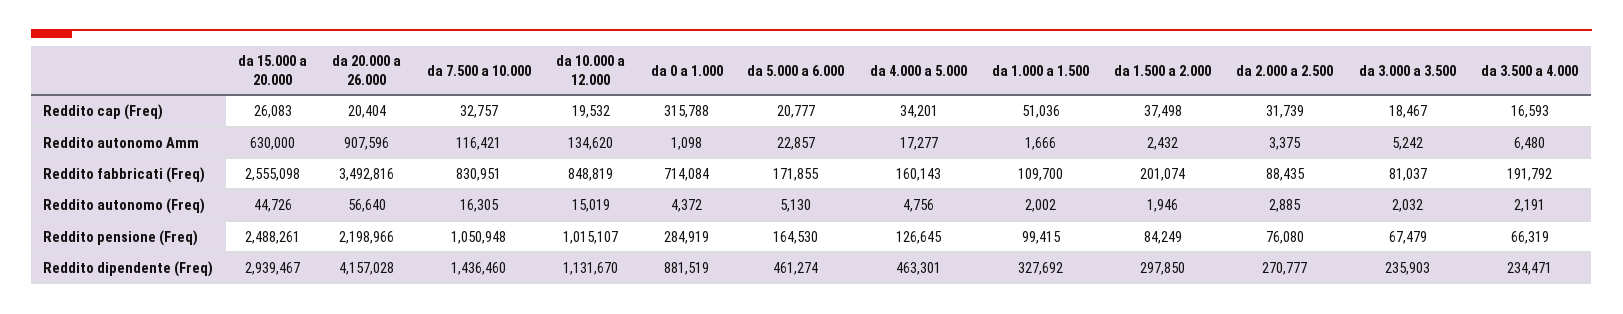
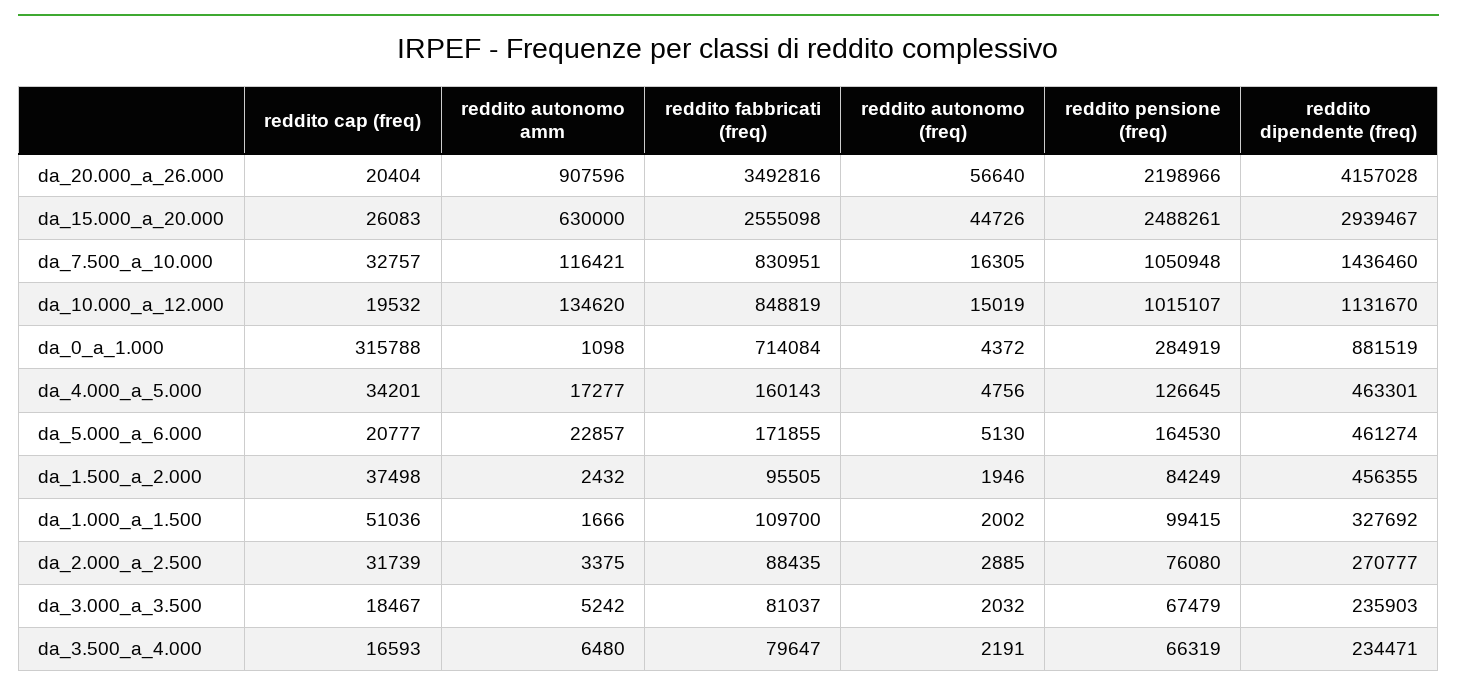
  {
    "da 15.000 a 20.000": {
      "Reddito cap (Freq)": 26083,
      "Reddito autonomo Amm": 630000,
      "Reddito fabbricati (Freq)": 2555098,
      "Reddito autonomo (Freq)": 44726,
      "Reddito pensione (Freq)": 2488261,
      "Reddito dipendente (Freq)": 2939467
    },
    "da 20.000 a 26.000": {
      "Reddito cap (Freq)": 20404,
      "Reddito autonomo Amm": 907596,
      "Reddito fabbricati (Freq)": 3492816,
      "Reddito autonomo (Freq)": 56640,
      "Reddito pensione (Freq)": 2198966,
      "Reddito dipendente (Freq)": 4157028
    },
    "da 7.500 a 10.000": {
      "Reddito cap (Freq)": 32757,
      "Reddito autonomo Amm": 116421,
      "Reddito fabbricati (Freq)": 830951,
      "Reddito autonomo (Freq)": 16305,
      "Reddito pensione (Freq)": 1050948,
      "Reddito dipendente (Freq)": 1436460
    },
    "da 10.000 a 12.000": {
      "Reddito cap (Freq)": 19532,
      "Reddito autonomo Amm": 134620,
      "Reddito fabbricati (Freq)": 848819,
      "Reddito autonomo (Freq)": 15019,
      "Reddito pensione (Freq)": 1015107,
      "Reddito dipendente (Freq)": 1131670
    },
    "da 0 a 1.000": {
      "Reddito cap (Freq)": 315788,
      "Reddito autonomo Amm": 1098,
      "Reddito fabbricati (Freq)": 714084,
      "Reddito autonomo (Freq)": 4372,
      "Reddito pensione (Freq)": 284919,
      "Reddito dipendente (Freq)": 881519
    },
    "da 5.000 a 6.000": {
      "Reddito cap (Freq)": 20777,
      "Reddito autonomo Amm": 22857,
      "Reddito fabbricati (Freq)": 171855,
      "Reddito autonomo (Freq)": 5130,
      "Reddito pensione (Freq)": 164530,
      "Reddito dipendente (Freq)": 461274
    },
    "da 4.000 a 5.000": {
      "Reddito cap (Freq)": 34201,
      "Reddito autonomo Amm": 17277,
      "Reddito fabbricati (Freq)": 160143,
      "Reddito autonomo (Freq)": 4756,
      "Reddito pensione (Freq)": 126645,
      "Reddito dipendente (Freq)": 463301
    },
    "da 1.000 a 1.500": {
      "Reddito cap (Freq)": 51036,
      "Reddito autonomo Amm": 1666,
      "Reddito fabbricati (Freq)": 109700,
      "Reddito autonomo (Freq)": 2002,
      "Reddito pensione (Freq)": 99415,
      "Reddito dipendente (Freq)": 327692
    },
    "da 1.500 a 2.000": {
      "Reddito cap (Freq)": 37498,
      "Reddito autonomo Amm": 2432,
-     "Reddito fabbricati (Freq)": 201074,
+     "Reddito fabbricati (Freq)": 95505,
      "Reddito autonomo (Freq)": 1946,
      "Reddito pensione (Freq)": 84249,
-     "Reddito dipendente (Freq)": 297850
+     "Reddito dipendente (Freq)": 456355
    },
    "da 2.000 a 2.500": {
      "Reddito cap (Freq)": 31739,
      "Reddito autonomo Amm": 3375,
      "Reddito fabbricati (Freq)": 88435,
      "Reddito autonomo (Freq)": 2885,
      "Reddito pensione (Freq)": 76080,
      "Reddito dipendente (Freq)": 270777
    },
    "da 3.000 a 3.500": {
      "Reddito cap (Freq)": 18467,
      "Reddito autonomo Amm": 5242,
      "Reddito fabbricati (Freq)": 81037,
      "Reddito autonomo (Freq)": 2032,
      "Reddito pensione (Freq)": 67479,
      "Reddito dipendente (Freq)": 235903
    },
    "da 3.500 a 4.000": {
      "Reddito cap (Freq)": 16593,
      "Reddito autonomo Amm": 6480,
-     "Reddito fabbricati (Freq)": 191792,
+     "Reddito fabbricati (Freq)": 79647,
      "Reddito autonomo (Freq)": 2191,
      "Reddito pensione (Freq)": 66319,
      "Reddito dipendente (Freq)": 234471
    }
  }

